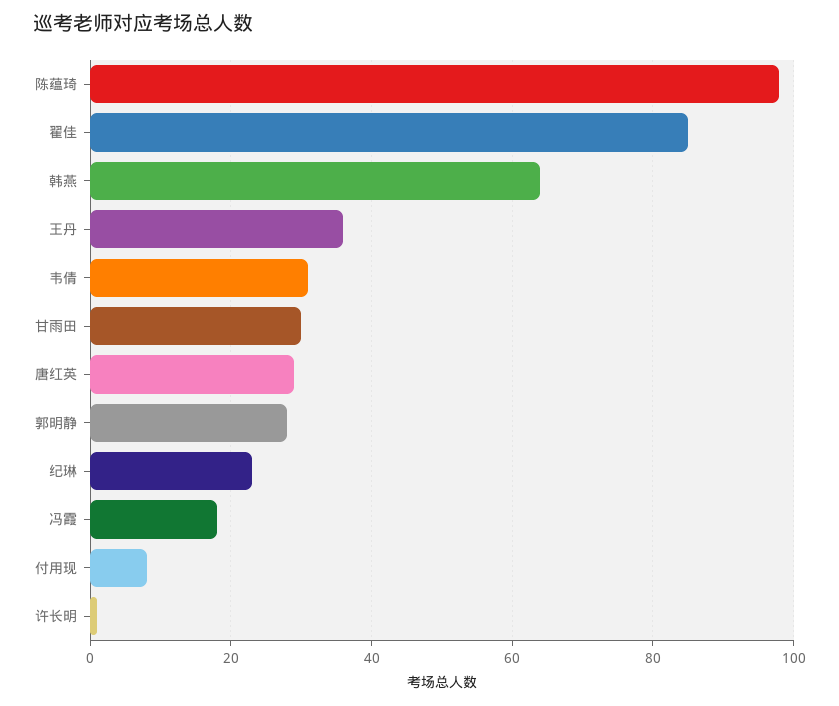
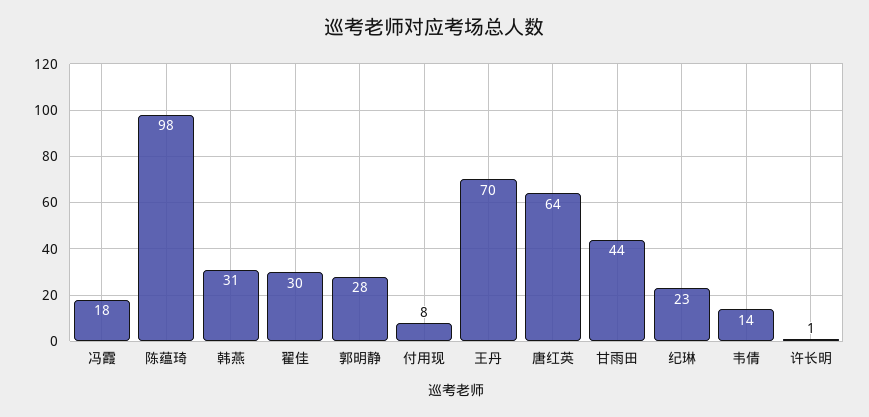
  {
    "陈蕴琦": 98,
-   "翟佳": 85,
+   "翟佳": 30,
-   "韩燕": 65,
+   "韩燕": 31,
-   "王丹": 35,
+   "王丹": 70,
-   "韦倩": 30,
+   "韦倩": 14,
-   "甘雨田": 30,
+   "甘雨田": 44,
-   "唐红英": 30,
+   "唐红英": 64,
    "郭明静": 28,
    "纪琳": 23,
    "冯霞": 18,
    "付用现": 8,
    "许长明": 1
  }

